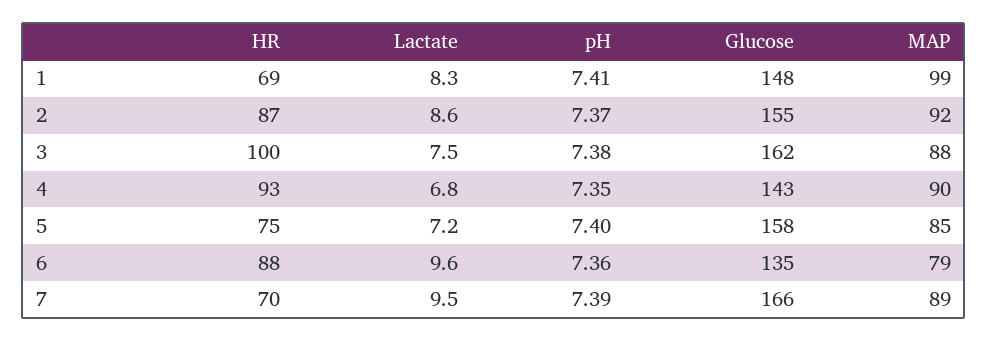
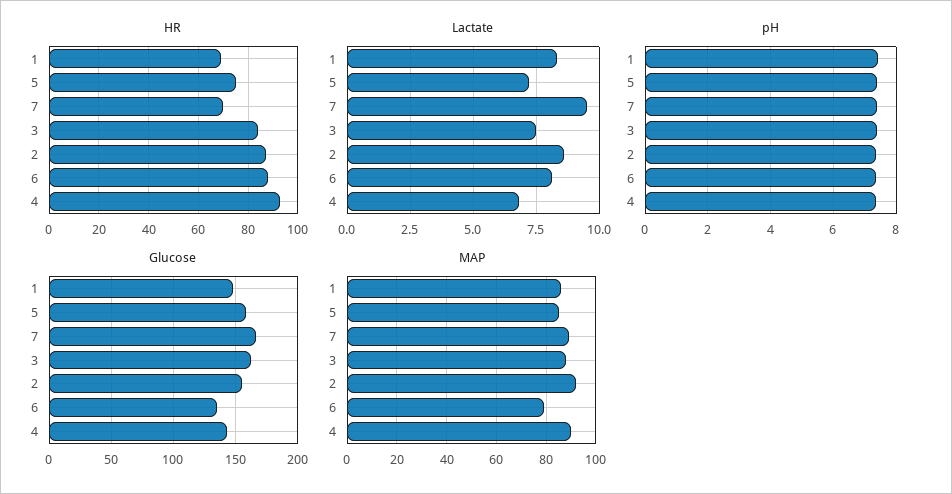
  {
    "HR": {
      "1": 69,
      "2": 87,
-     "3": 100,
+     "3": 85,
      "4": 93,
      "5": 75,
      "6": 88,
      "7": 70
    },
    "Lactate": {
      "1": 8.3,
      "2": 8.6,
      "3": 7.5,
      "4": 6.8,
      "5": 7.2,
-     "6": 9.6,
+     "6": 8,
      "7": 9.5
    },
    "pH": {
      "1": 7.41,
      "2": 7.37,
      "3": 7.38,
      "4": 7.35,
      "5": 7.4,
      "6": 7.36,
      "7": 7.39
    },
    "Glucose": {
      "1": 148,
      "2": 155,
      "3": 162,
      "4": 143,
      "5": 158,
      "6": 135,
      "7": 166
    },
    "MAP": {
-     "1": 99,
+     "1": 85,
      "2": 92,
      "3": 88,
      "4": 90,
      "5": 85,
      "6": 79,
      "7": 89
    }
  }

